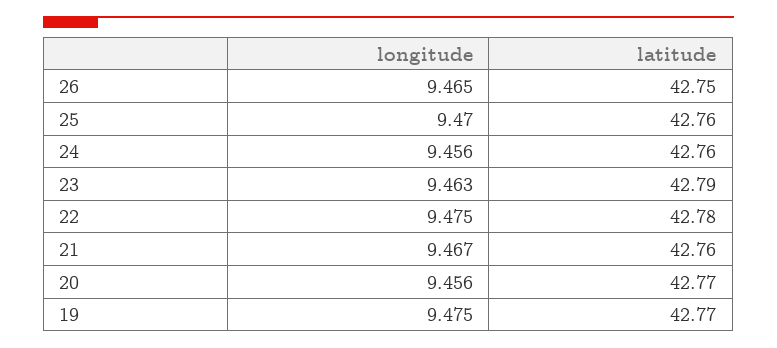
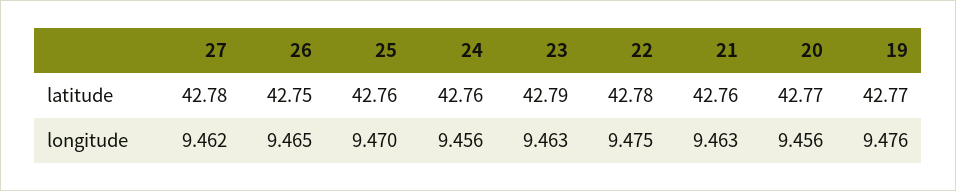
  {
    "longitude": {
      "26": 9.465,
      "25": 9.47,
      "24": 9.456,
      "23": 9.463,
      "22": 9.475,
-     "21": 9.467,
+     "21": 9.463,
      "20": 9.456,
-     "19": 9.475
+     "19": 9.476,
+     "27": 9.462
    },
    "latitude": {
      "26": 42.75,
      "25": 42.76,
      "24": 42.76,
      "23": 42.79,
      "22": 42.78,
      "21": 42.76,
      "20": 42.77,
-     "19": 42.77
+     "19": 42.77,
+     "27": 42.78
    }
  }

